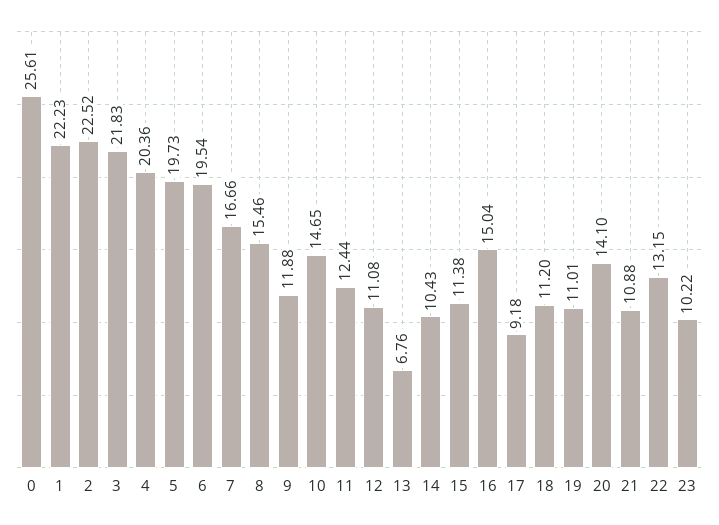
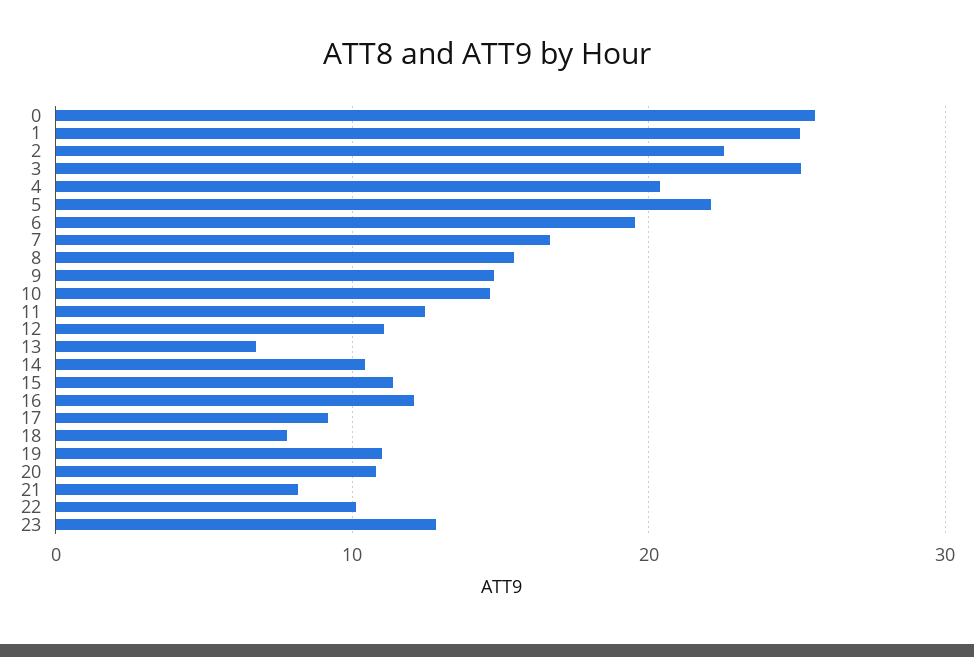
  {
    "0": 25.61,
-   "1": 22.23,
+   "1": 25,
    "2": 22.52,
-   "3": 21.83,
+   "3": 25,
    "4": 20.36,
-   "5": 19.73,
+   "5": 22,
    "6": 19.54,
    "7": 16.66,
    "8": 15.46,
-   "9": 11.88,
+   "9": 15,
    "10": 14.65,
    "11": 12.44,
    "12": 11.08,
    "13": 6.76,
    "14": 10.43,
    "15": 11.38,
-   "16": 15.04,
+   "16": 12,
    "17": 9.18,
-   "18": 11.2,
+   "18": 8,
    "19": 11.01,
-   "20": 14.1,
+   "20": 11,
-   "21": 10.88,
+   "21": 8,
-   "22": 13.15,
+   "22": 10,
-   "23": 10.22
+   "23": 13
  }

